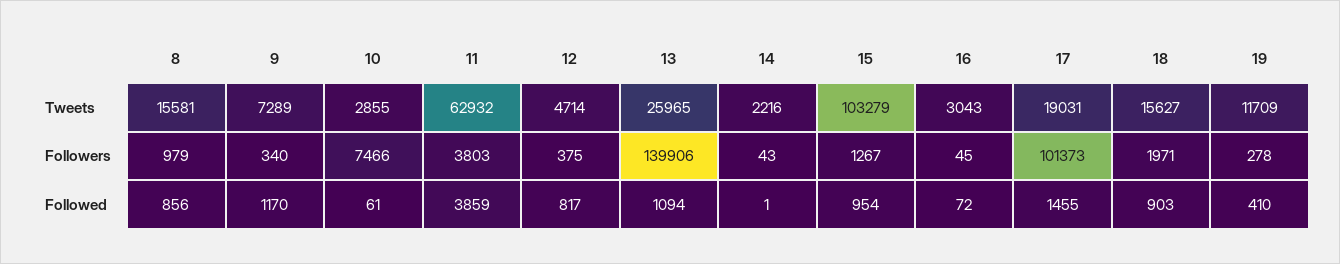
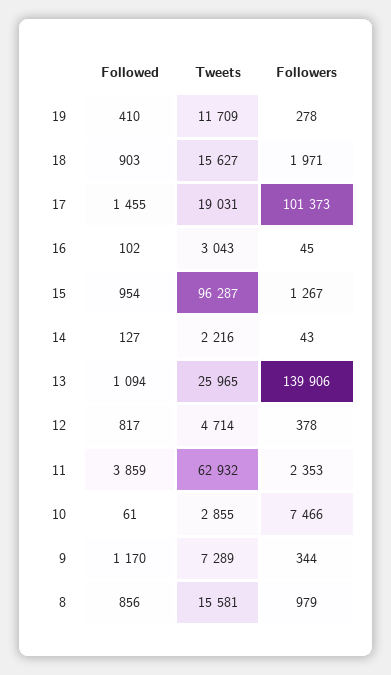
  {
    "8": {
      "Tweets": 15581,
      "Followers": 979,
      "Followed": 856
    },
    "9": {
      "Tweets": 7289,
-     "Followers": 340,
+     "Followers": 344,
      "Followed": 1170
    },
    "10": {
      "Tweets": 2855,
      "Followers": 7466,
      "Followed": 61
    },
    "11": {
      "Tweets": 62932,
-     "Followers": 3803,
+     "Followers": 2353,
      "Followed": 3859
    },
    "12": {
      "Tweets": 4714,
-     "Followers": 375,
+     "Followers": 378,
      "Followed": 817
    },
    "13": {
      "Tweets": 25965,
      "Followers": 139906,
      "Followed": 1094
    },
    "14": {
      "Tweets": 2216,
      "Followers": 43,
-     "Followed": 1
+     "Followed": 127
    },
    "15": {
-     "Tweets": 103279,
+     "Tweets": 96287,
      "Followers": 1267,
      "Followed": 954
    },
    "16": {
      "Tweets": 3043,
      "Followers": 45,
-     "Followed": 72
+     "Followed": 102
    },
    "17": {
      "Tweets": 19031,
      "Followers": 101373,
      "Followed": 1455
    },
    "18": {
      "Tweets": 15627,
      "Followers": 1971,
      "Followed": 903
    },
    "19": {
      "Tweets": 11709,
      "Followers": 278,
      "Followed": 410
    }
  }

